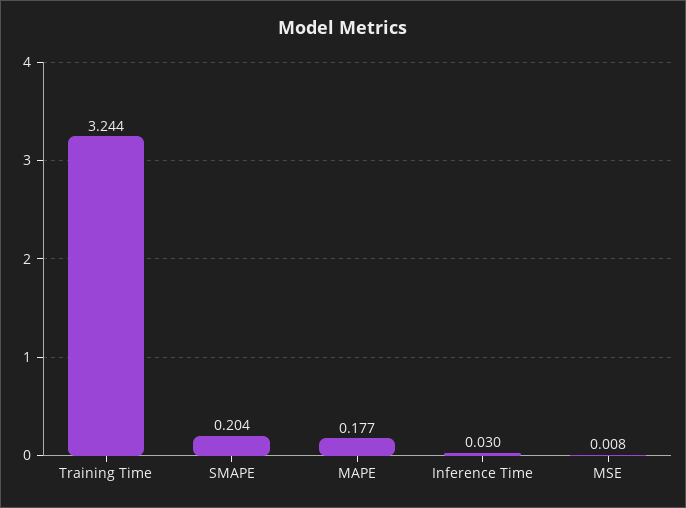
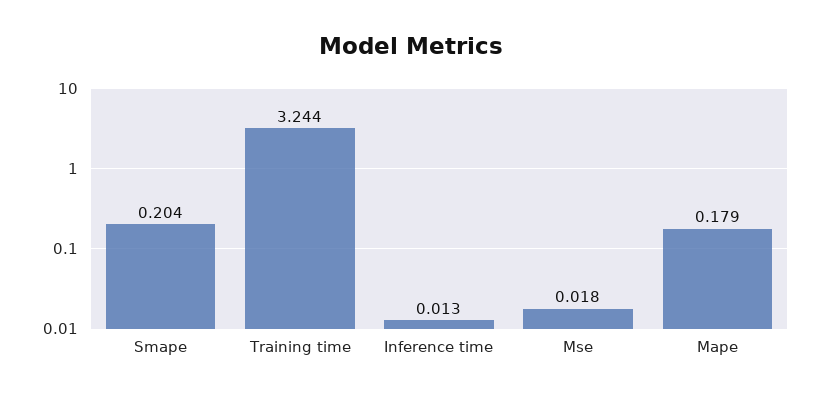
  {
    "Training Time": 3.244,
    "SMAPE": 0.204,
-   "MAPE": 0.177,
+   "MAPE": 0.179,
-   "Inference Time": 0.03,
+   "Inference Time": 0.013,
-   "MSE": 0.008
+   "MSE": 0.018
  }

